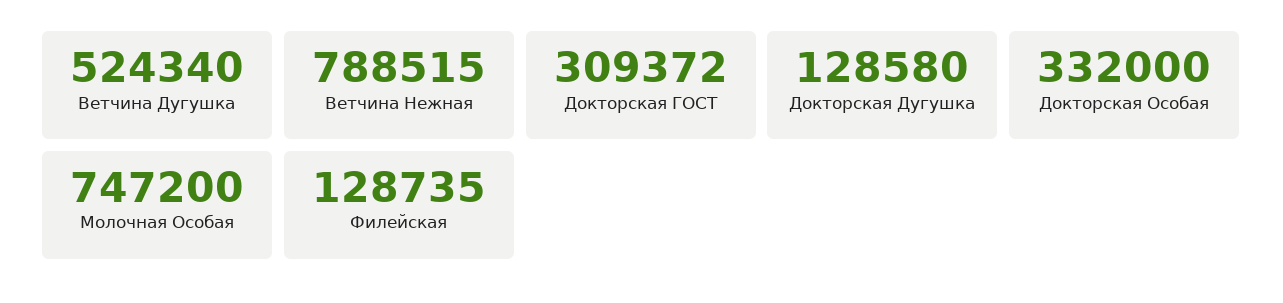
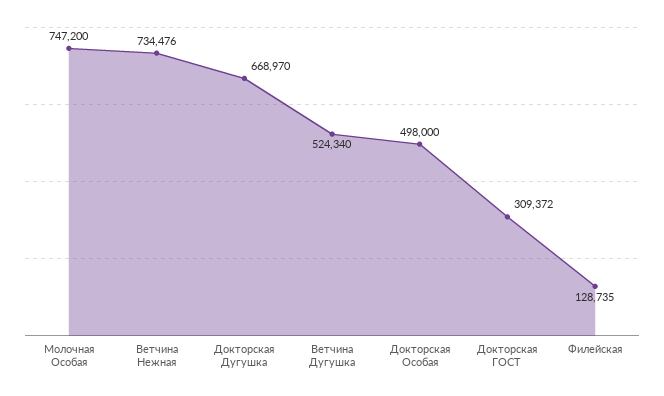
  {
    "Ветчина Дугушка": 524340,
-   "Ветчина Нежная": 788515,
+   "Ветчина Нежная": 734476,
    "Докторская ГОСТ": 309372,
-   "Докторская Дугушка": 128580,
+   "Докторская Дугушка": 668970,
-   "Докторская Особая": 332000,
+   "Докторская Особая": 498000,
    "Молочная Особая": 747200,
    "Филейская": 128735
  }

